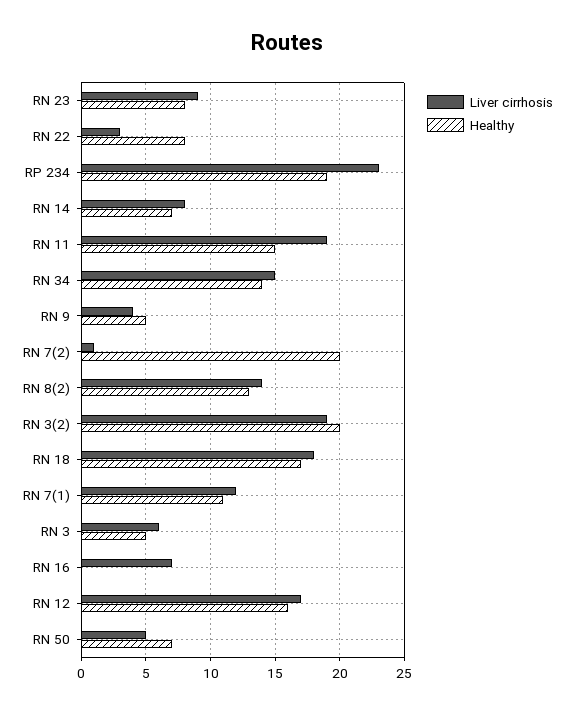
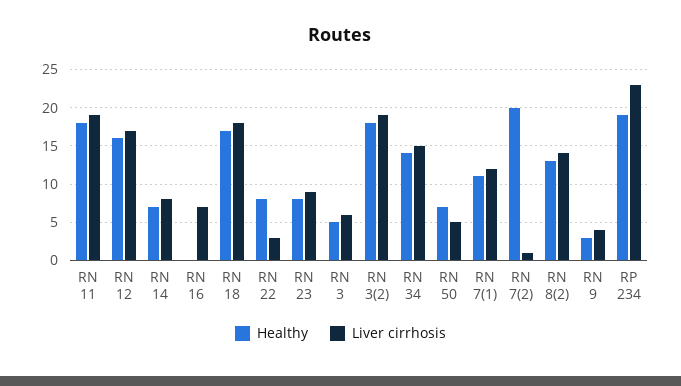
  {
    "Liver cirrhosis": {
      "RN 23": 9,
      "RN 22": 3,
      "RP 234": 23,
      "RN 14": 8,
      "RN 11": 19,
      "RN 34": 15,
      "RN 9": 4,
      "RN 7(2)": 1,
      "RN 8(2)": 14,
      "RN 3(2)": 19,
      "RN 18": 18,
      "RN 7(1)": 12,
      "RN 3": 6,
      "RN 16": 7,
      "RN 12": 17,
      "RN 50": 5
    },
    "Healthy": {
      "RN 23": 8,
      "RN 22": 8,
      "RP 234": 19,
      "RN 14": 7,
-     "RN 11": 15,
+     "RN 11": 18,
      "RN 34": 14,
-     "RN 9": 5,
+     "RN 9": 3,
      "RN 7(2)": 20,
      "RN 8(2)": 13,
-     "RN 3(2)": 20,
+     "RN 3(2)": 18,
      "RN 18": 17,
      "RN 7(1)": 11,
      "RN 3": 5,
      "RN 16": 0,
      "RN 12": 16,
      "RN 50": 7
    }
  }

